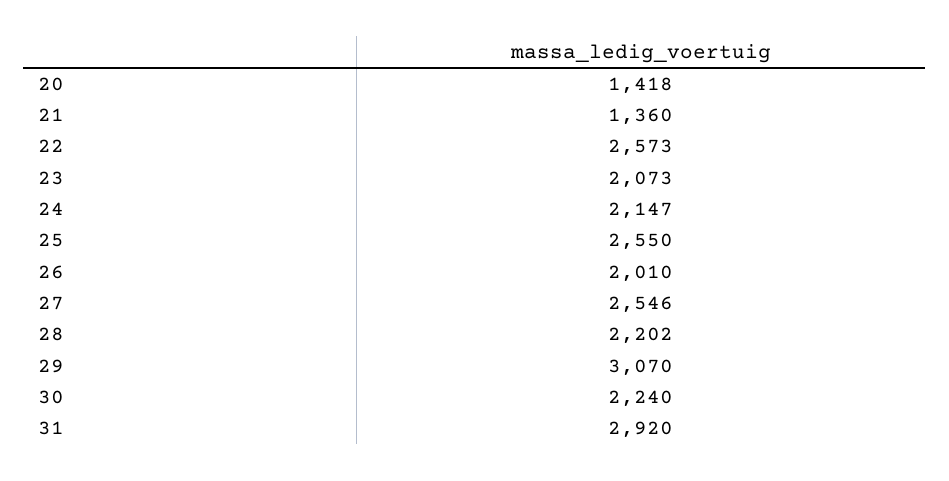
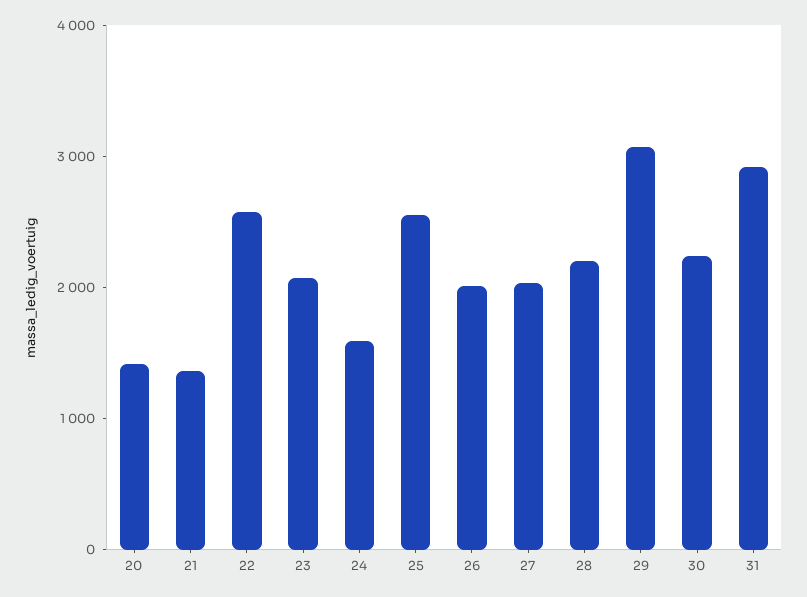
  {
    "20": 1418,
    "21": 1360,
    "22": 2573,
    "23": 2073,
-   "24": 2147,
+   "24": 1600,
    "25": 2550,
    "26": 2010,
-   "27": 2546,
+   "27": 2000,
    "28": 2202,
    "29": 3070,
    "30": 2240,
    "31": 2920
  }

